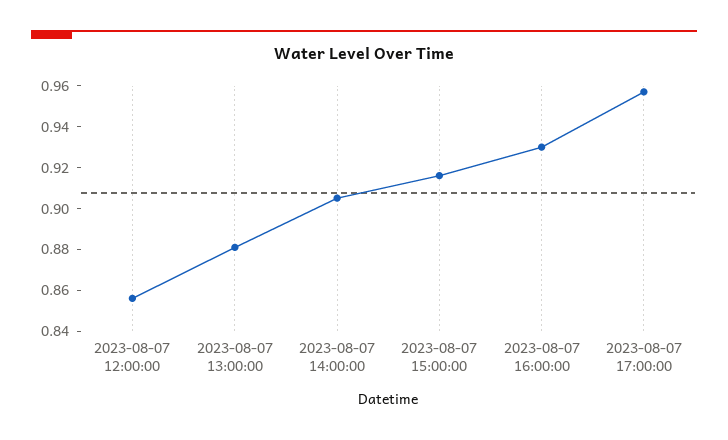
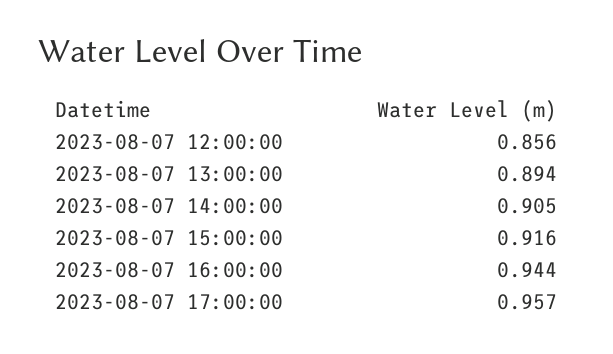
  {
    "2023-08-07 12:00:00": 0.856,
-   "2023-08-07 13:00:00": 0.88,
+   "2023-08-07 13:00:00": 0.894,
    "2023-08-07 14:00:00": 0.905,
    "2023-08-07 15:00:00": 0.916,
-   "2023-08-07 16:00:00": 0.93,
+   "2023-08-07 16:00:00": 0.944,
    "2023-08-07 17:00:00": 0.957
  }

